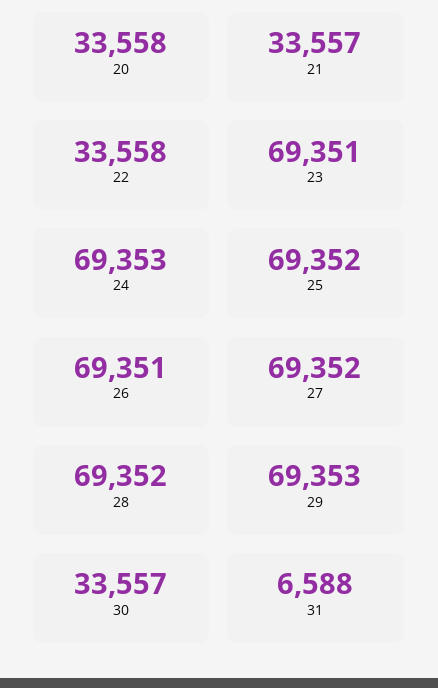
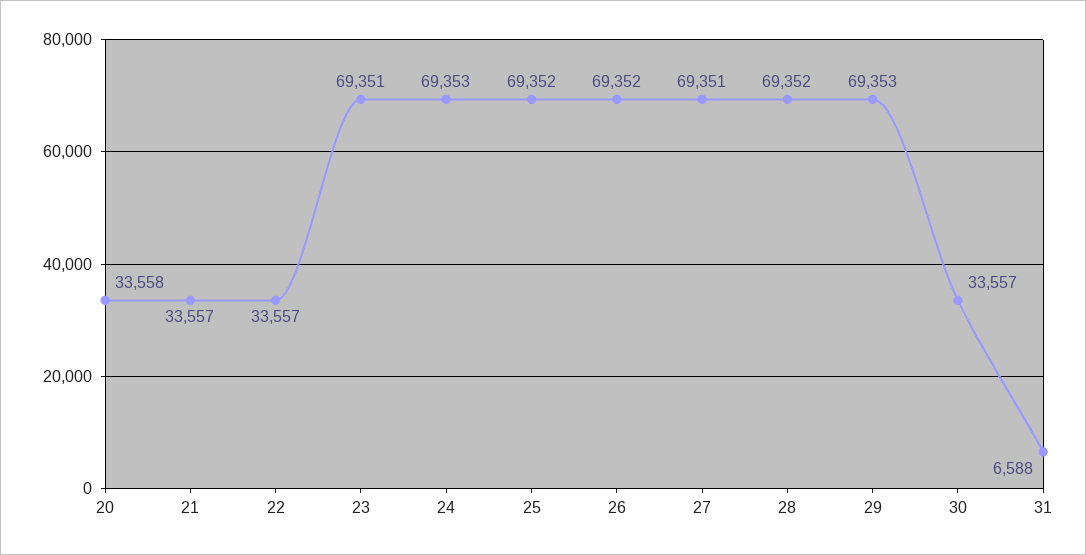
  {
    "20": 33558,
    "21": 33557,
-   "22": 33558,
+   "22": 33557,
    "23": 69351,
    "24": 69353,
    "25": 69352,
-   "26": 69351,
+   "26": 69352,
-   "27": 69352,
+   "27": 69351,
    "28": 69352,
    "29": 69353,
    "30": 33557,
    "31": 6588
  }

